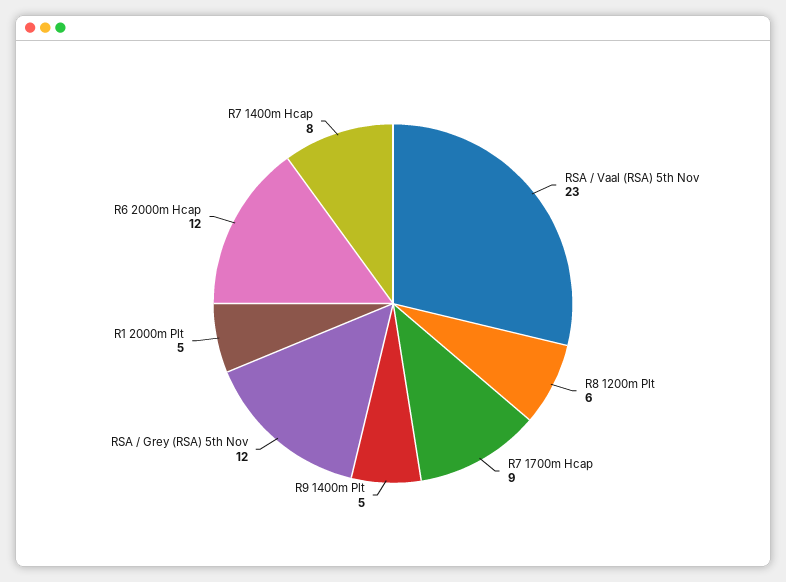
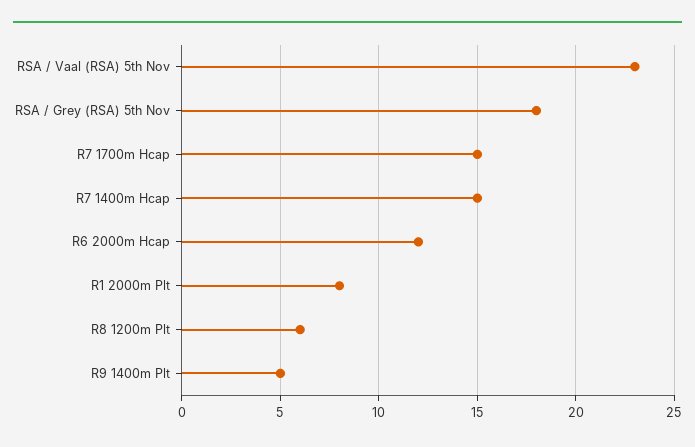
  {
    "RSA / Vaal (RSA) 5th Nov": 23,
    "R8 1200m Plt": 6,
-   "R7 1700m Hcap": 9,
+   "R7 1700m Hcap": 15,
    "R9 1400m Plt": 5,
-   "RSA / Grey (RSA) 5th Nov": 12,
+   "RSA / Grey (RSA) 5th Nov": 18,
-   "R1 2000m Plt": 5,
+   "R1 2000m Plt": 8,
    "R6 2000m Hcap": 12,
-   "R7 1400m Hcap": 8
+   "R7 1400m Hcap": 15
  }

